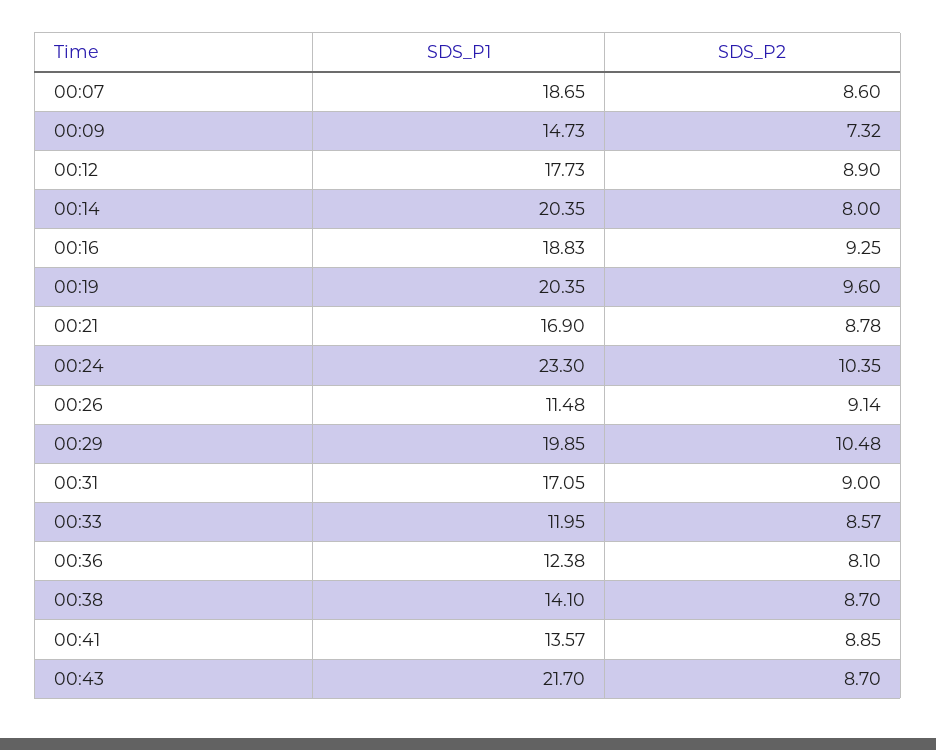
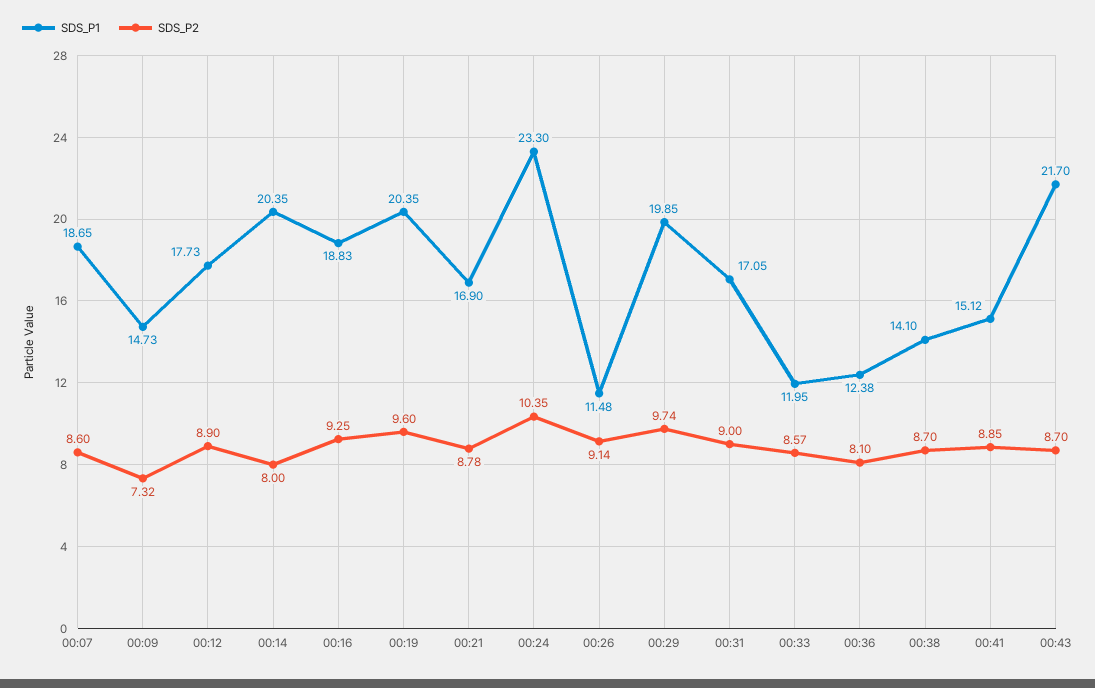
  {
    "SDS_P1": {
      "00:07": 18.65,
      "00:09": 14.73,
      "00:12": 17.73,
      "00:14": 20.35,
      "00:16": 18.83,
      "00:19": 20.35,
      "00:21": 16.9,
      "00:24": 23.3,
      "00:26": 11.48,
      "00:29": 19.85,
      "00:31": 17.05,
      "00:33": 11.95,
      "00:36": 12.38,
      "00:38": 14.1,
-     "00:41": 13.57,
+     "00:41": 15.12,
      "00:43": 21.7
    },
    "SDS_P2": {
      "00:07": 8.6,
      "00:09": 7.32,
      "00:12": 8.9,
      "00:14": 8,
      "00:16": 9.25,
      "00:19": 9.6,
      "00:21": 8.78,
      "00:24": 10.35,
      "00:26": 9.14,
-     "00:29": 10.48,
+     "00:29": 9.74,
      "00:31": 9,
      "00:33": 8.57,
      "00:36": 8.1,
      "00:38": 8.7,
      "00:41": 8.85,
      "00:43": 8.7
    }
  }

